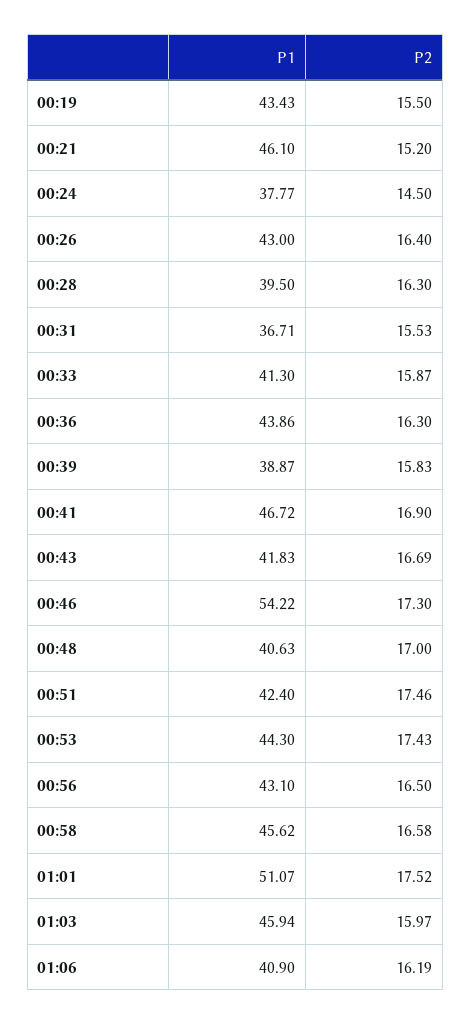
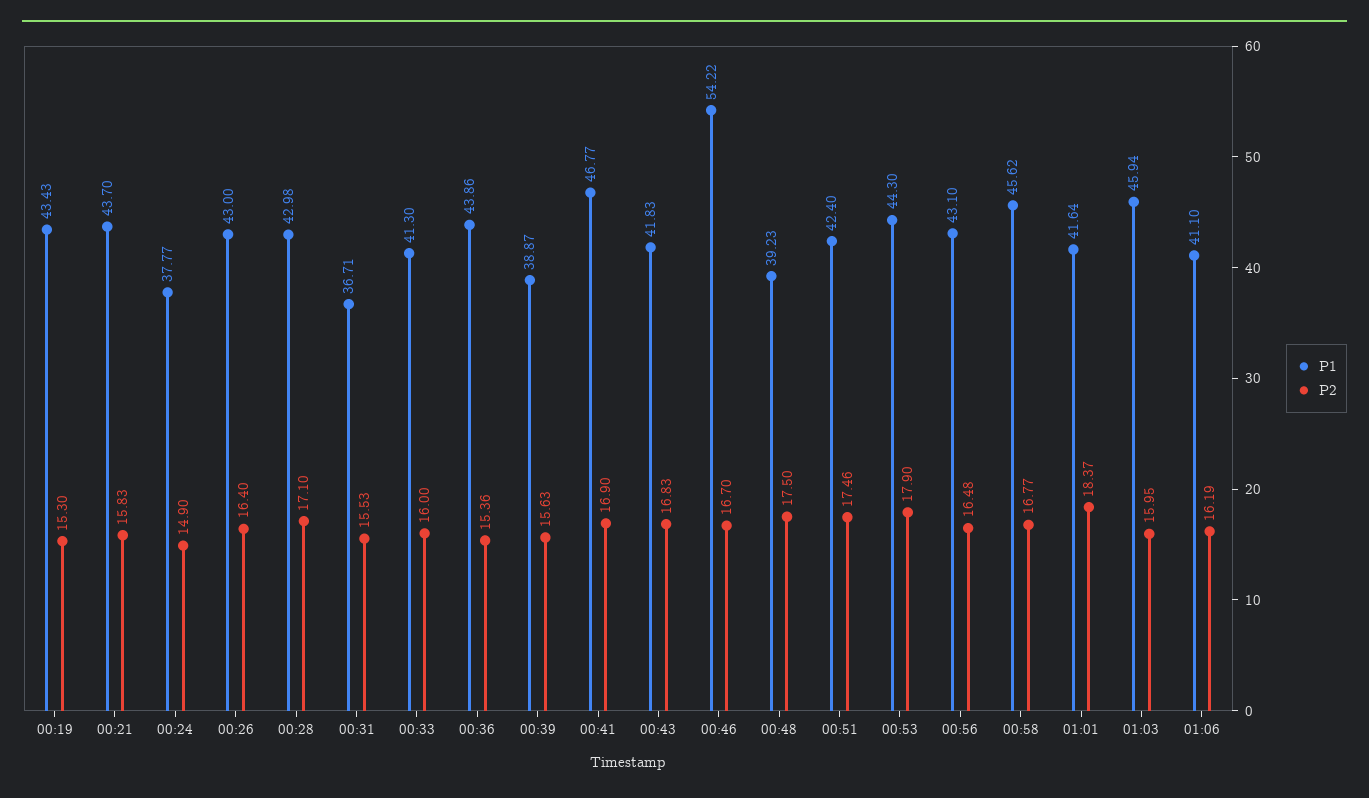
  {
    "P1": {
      "00:19": 43.43,
-     "00:21": 46.1,
+     "00:21": 43.7,
      "00:24": 37.77,
      "00:26": 43,
-     "00:28": 39.5,
+     "00:28": 42.98,
      "00:31": 36.71,
      "00:33": 41.3,
      "00:36": 43.86,
      "00:39": 38.87,
-     "00:41": 46.72,
+     "00:41": 46.77,
      "00:43": 41.83,
      "00:46": 54.22,
-     "00:48": 40.63,
+     "00:48": 39.23,
      "00:51": 42.4,
      "00:53": 44.3,
      "00:56": 43.1,
      "00:58": 45.62,
-     "01:01": 51.07,
+     "01:01": 41.64,
      "01:03": 45.94,
-     "01:06": 40.9
+     "01:06": 41.1
    },
    "P2": {
-     "00:19": 15.5,
+     "00:19": 15.3,
-     "00:21": 15.2,
+     "00:21": 15.83,
-     "00:24": 14.5,
+     "00:24": 14.9,
      "00:26": 16.4,
-     "00:28": 16.3,
+     "00:28": 17.1,
      "00:31": 15.53,
-     "00:33": 15.87,
+     "00:33": 16,
-     "00:36": 16.3,
+     "00:36": 15.36,
-     "00:39": 15.83,
+     "00:39": 15.63,
      "00:41": 16.9,
-     "00:43": 16.69,
+     "00:43": 16.83,
-     "00:46": 17.3,
+     "00:46": 16.7,
-     "00:48": 17,
+     "00:48": 17.5,
      "00:51": 17.46,
-     "00:53": 17.43,
+     "00:53": 17.9,
-     "00:56": 16.5,
+     "00:56": 16.48,
-     "00:58": 16.58,
+     "00:58": 16.77,
-     "01:01": 17.52,
+     "01:01": 18.37,
-     "01:03": 15.97,
+     "01:03": 15.95,
      "01:06": 16.19
    }
  }

